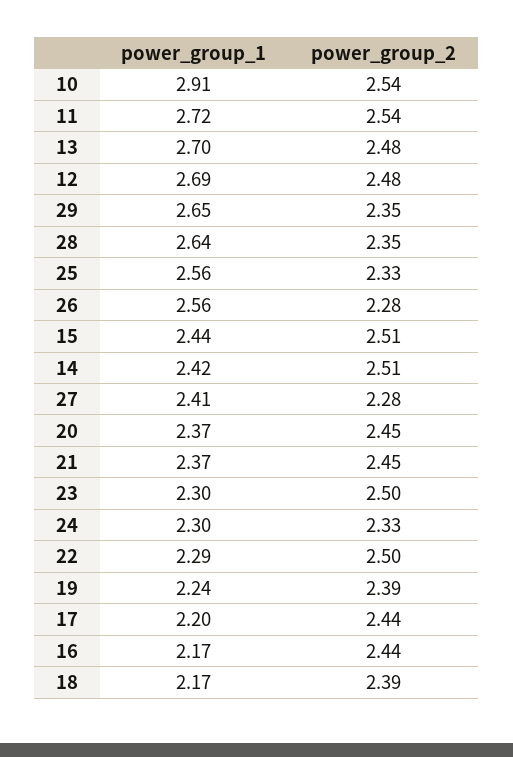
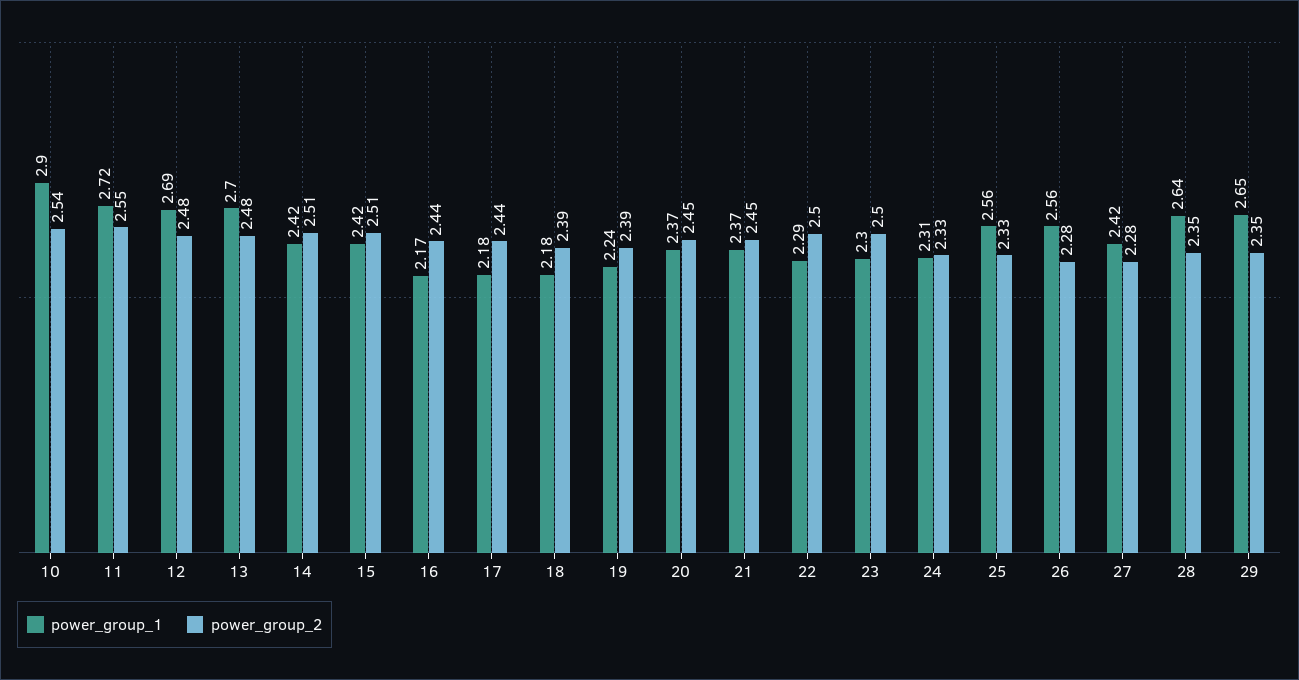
  {
    "power_group_1": {
-     "10": 2.91,
+     "10": 2.9,
      "11": 2.72,
      "13": 2.7,
      "12": 2.69,
      "29": 2.65,
      "28": 2.64,
      "25": 2.56,
      "26": 2.56,
-     "15": 2.44,
+     "15": 2.42,
      "14": 2.42,
-     "27": 2.41,
+     "27": 2.42,
      "20": 2.37,
      "21": 2.37,
      "23": 2.3,
-     "24": 2.3,
+     "24": 2.31,
      "22": 2.29,
      "19": 2.24,
-     "17": 2.2,
+     "17": 2.18,
      "16": 2.17,
-     "18": 2.17
+     "18": 2.18
    },
    "power_group_2": {
      "10": 2.54,
-     "11": 2.54,
+     "11": 2.55,
      "13": 2.48,
      "12": 2.48,
      "29": 2.35,
      "28": 2.35,
      "25": 2.33,
      "26": 2.28,
      "15": 2.51,
      "14": 2.51,
      "27": 2.28,
      "20": 2.45,
      "21": 2.45,
      "23": 2.5,
      "24": 2.33,
      "22": 2.5,
      "19": 2.39,
      "17": 2.44,
      "16": 2.44,
      "18": 2.39
    }
  }

